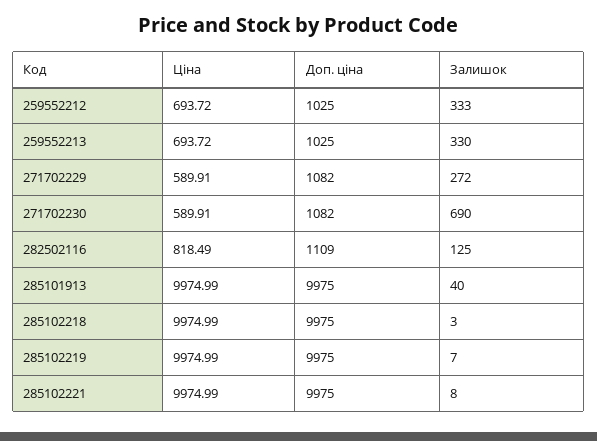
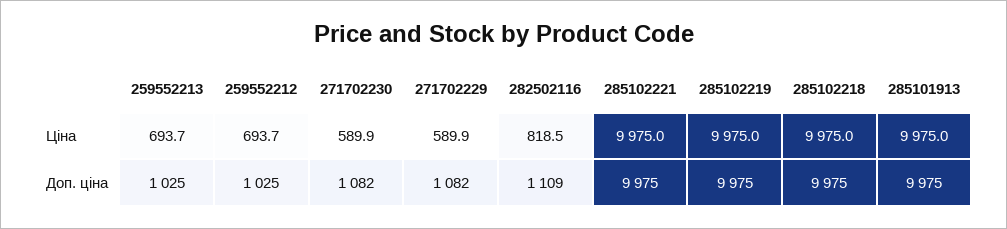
  {
    "Ціна": {
      "259552212": 693.72,
      "259552213": 693.72,
      "271702229": 589.91,
      "271702230": 589.91,
      "282502116": 818.49,
      "285101913": 9974.99,
      "285102218": 9974.99,
      "285102219": 9974.99,
      "285102221": 9974.99
    },
    "Доп. ціна": {
      "259552212": 1025,
      "259552213": 1025,
      "271702229": 1082,
      "271702230": 1082,
      "282502116": 1109,
      "285101913": 9975,
      "285102218": 9975,
      "285102219": 9975,
      "285102221": 9975
-   },
+   }
-   "Залишок": {
-     "259552212": 333,
-     "259552213": 330,
-     "271702229": 272,
-     "271702230": 690,
-     "282502116": 125,
-     "285101913": 40,
-     "285102218": 3,
-     "285102219": 7,
-     "285102221": 8
-   }
  }

